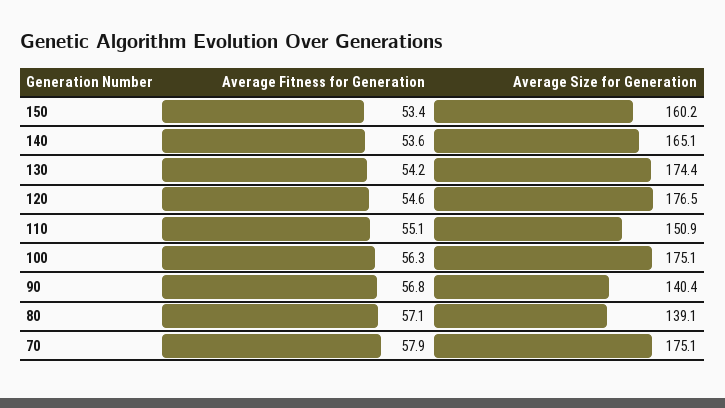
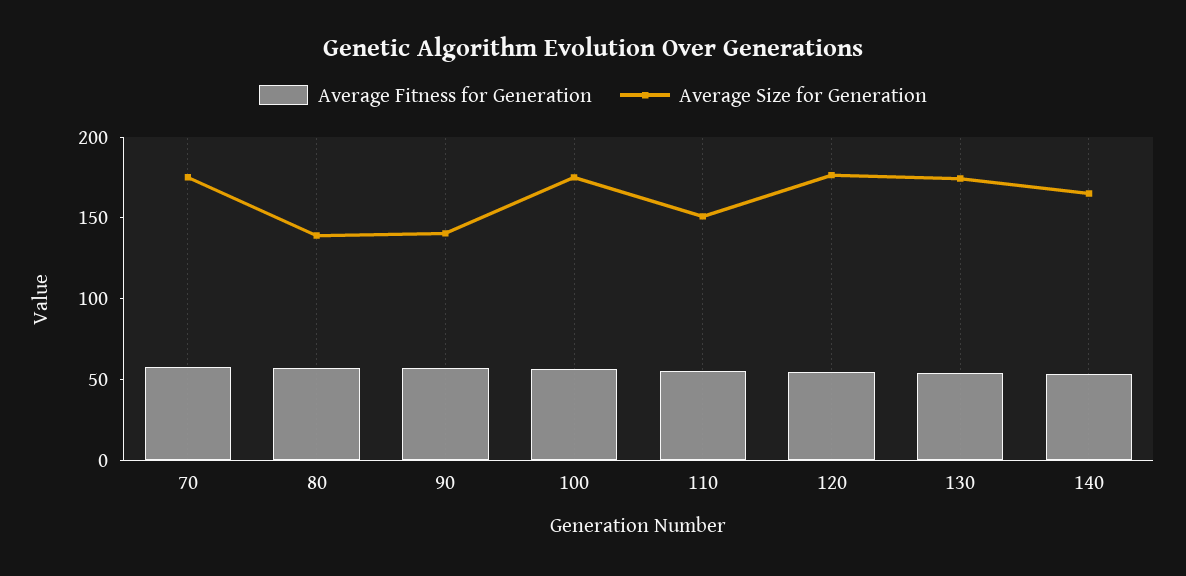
  {
    "Average Fitness for Generation": {
-     "150": 53.4,
      "140": 53.6,
      "130": 54.2,
      "120": 54.6,
      "110": 55.1,
      "100": 56.3,
      "90": 56.8,
      "80": 57.1,
      "70": 57.9
    },
    "Average Size for Generation": {
-     "150": 160.2,
      "140": 165.1,
      "130": 174.4,
      "120": 176.5,
      "110": 150.9,
      "100": 175.1,
      "90": 140.4,
      "80": 139.1,
      "70": 175.1
    }
  }

